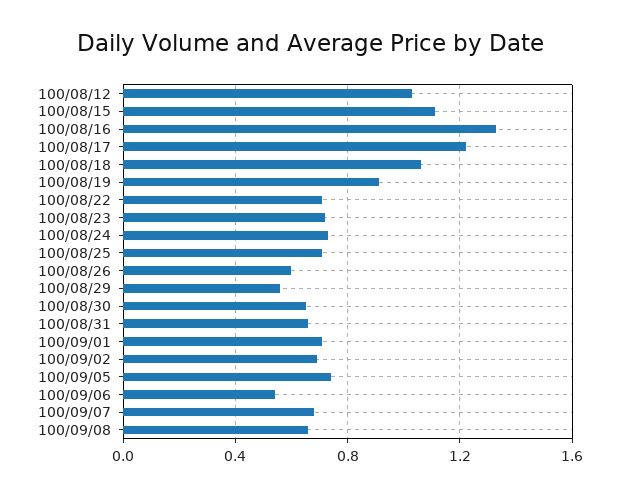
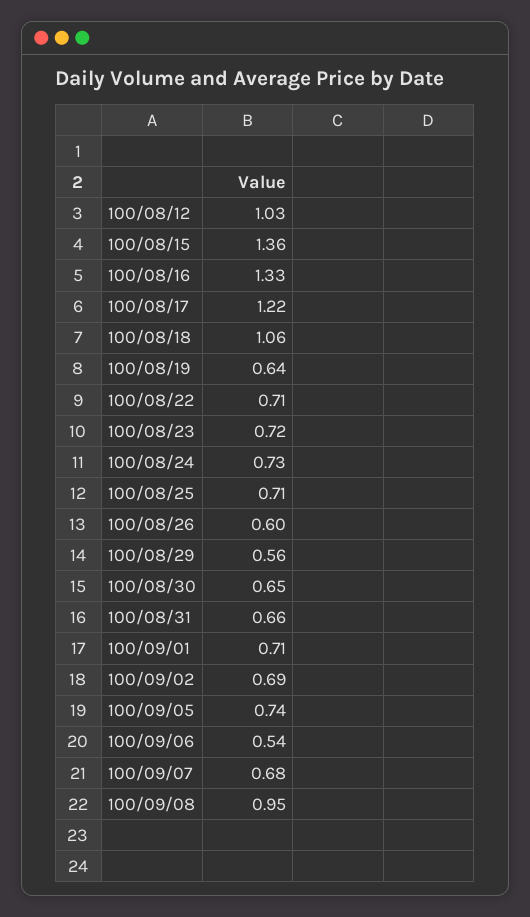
  {
    "100/08/12": 1.03,
-   "100/08/15": 1.1,
+   "100/08/15": 1.36,
    "100/08/16": 1.33,
    "100/08/17": 1.22,
    "100/08/18": 1.06,
-   "100/08/19": 0.9,
+   "100/08/19": 0.64,
    "100/08/22": 0.71,
    "100/08/23": 0.72,
    "100/08/24": 0.73,
    "100/08/25": 0.71,
    "100/08/26": 0.6,
    "100/08/29": 0.56,
    "100/08/30": 0.65,
    "100/08/31": 0.66,
    "100/09/01": 0.71,
    "100/09/02": 0.69,
    "100/09/05": 0.74,
    "100/09/06": 0.54,
    "100/09/07": 0.68,
-   "100/09/08": 0.65
+   "100/09/08": 0.95
  }

